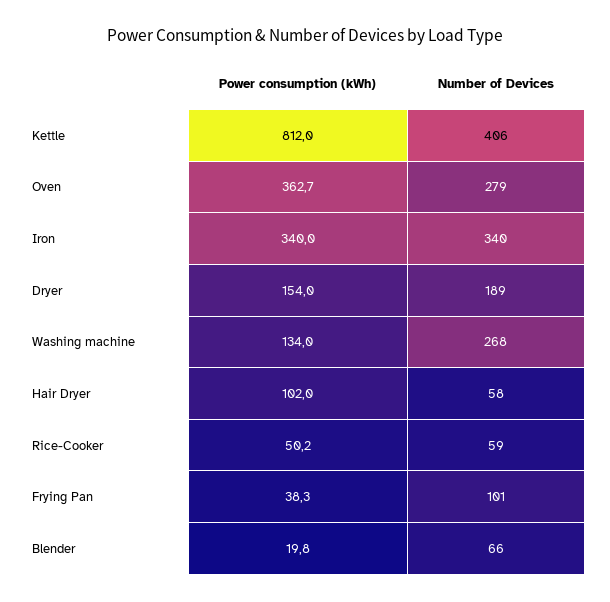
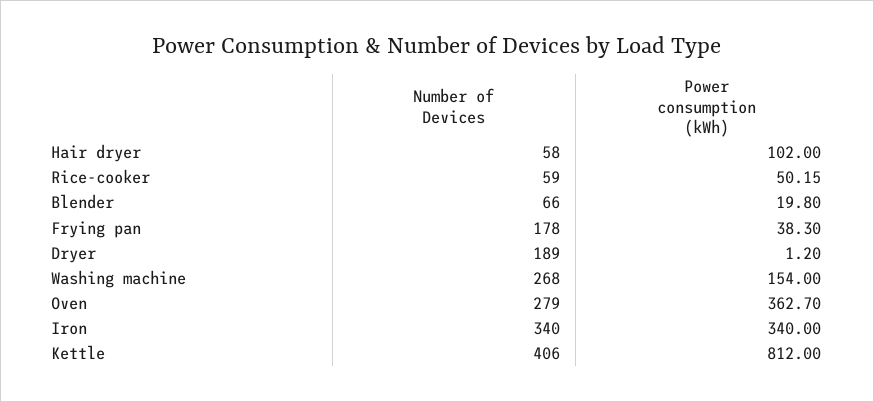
  {
    "Power consumption (kWh)": {
      "Kettle": 812,
      "Oven": 362.7,
      "Iron": 340,
-     "Dryer": 154,
+     "Dryer": 1.2,
-     "Washing machine": 134,
+     "Washing machine": 154,
      "Hair Dryer": 102,
      "Rice-Cooker": 50.15,
      "Frying Pan": 38.3,
      "Blender": 19.8
    },
    "Number of Devices": {
      "Kettle": 406,
      "Oven": 279,
      "Iron": 340,
      "Dryer": 189,
      "Washing machine": 268,
      "Hair Dryer": 58,
      "Rice-Cooker": 59,
-     "Frying Pan": 101,
+     "Frying Pan": 178,
      "Blender": 66
    }
  }

